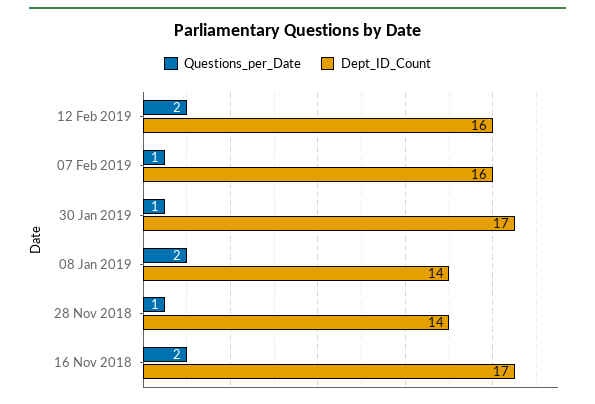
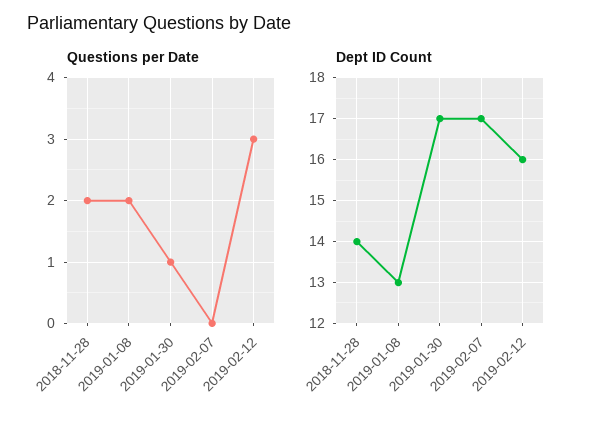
  {
    "Questions_per_Date": {
-     "12 Feb 2019": 2,
+     "12 Feb 2019": 3,
-     "07 Feb 2019": 1,
+     "07 Feb 2019": 0,
      "30 Jan 2019": 1,
      "08 Jan 2019": 2,
-     "28 Nov 2018": 1,
+     "28 Nov 2018": 2
-     "16 Nov 2018": 2
    },
    "Dept_ID_Count": {
      "12 Feb 2019": 16,
-     "07 Feb 2019": 16,
+     "07 Feb 2019": 17,
      "30 Jan 2019": 17,
-     "08 Jan 2019": 14,
+     "08 Jan 2019": 13,
-     "28 Nov 2018": 14,
+     "28 Nov 2018": 14
-     "16 Nov 2018": 17
    }
  }

